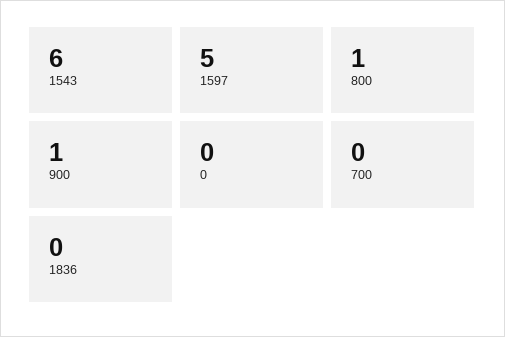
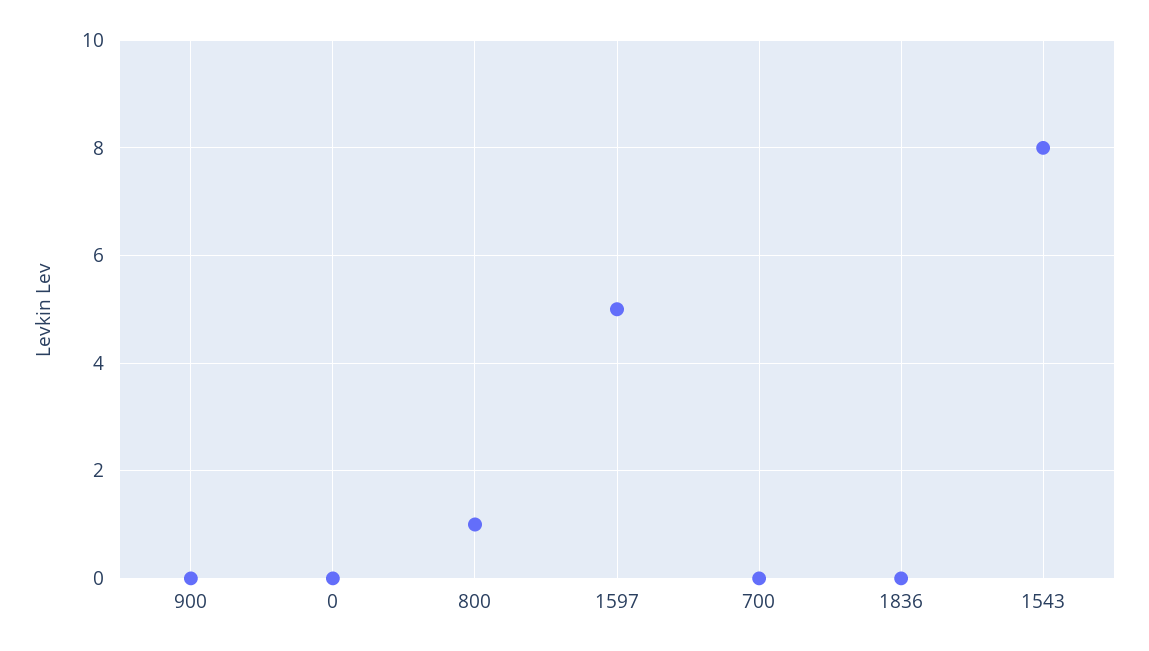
  {
-   "1543": 6,
+   "1543": 8,
    "1597": 5,
    "800": 1,
-   "900": 1,
+   "900": 0,
    "0": 0,
    "700": 0,
    "1836": 0
  }

